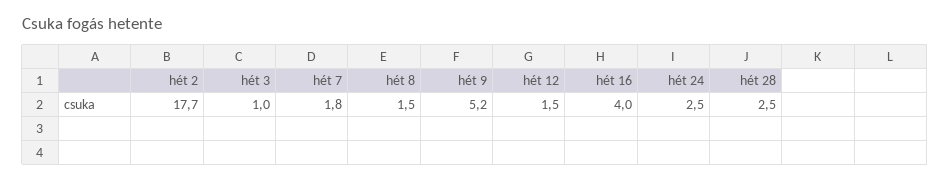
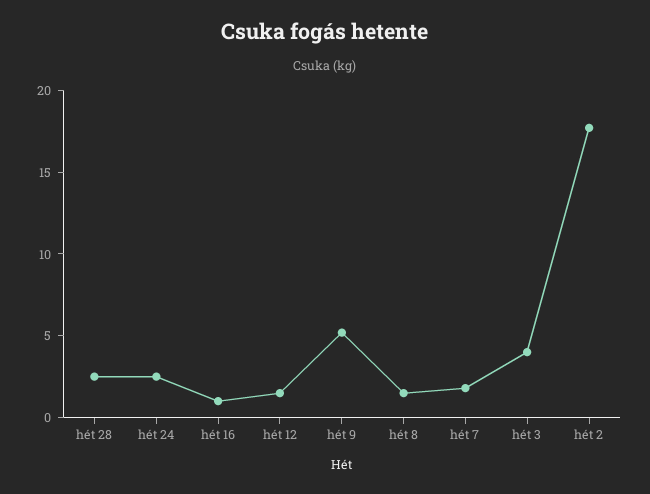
  {
    "hét 2": 17.7,
-   "hét 3": 1,
+   "hét 3": 4,
    "hét 7": 1.8,
    "hét 8": 1.5,
    "hét 9": 5.2,
    "hét 12": 1.5,
-   "hét 16": 4,
+   "hét 16": 1,
    "hét 24": 2.5,
    "hét 28": 2.5
  }

